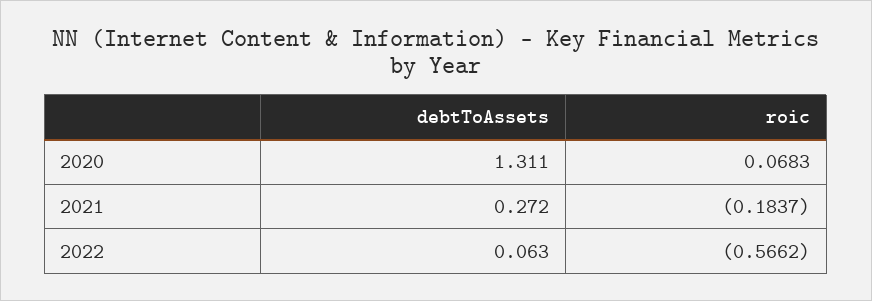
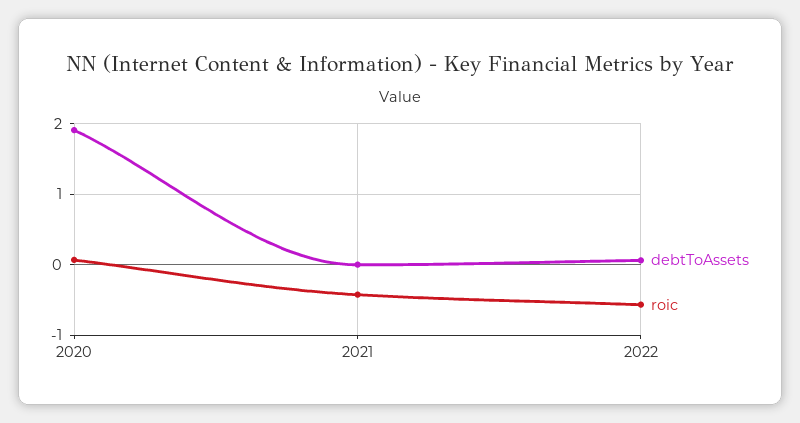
  {
    "debtToAssets": {
-     "2020": 1.311,
+     "2020": 1.9,
-     "2021": 0.272,
+     "2021": 0,
      "2022": 0.063
    },
    "roic": {
      "2020": 0.0683,
-     "2021": -0.1837,
+     "2021": -0.4,
      "2022": -0.5662
    }
  }

